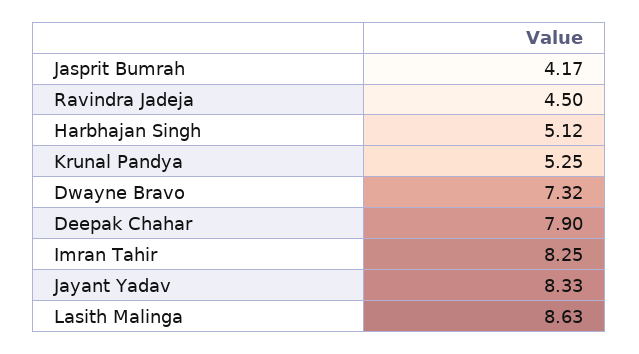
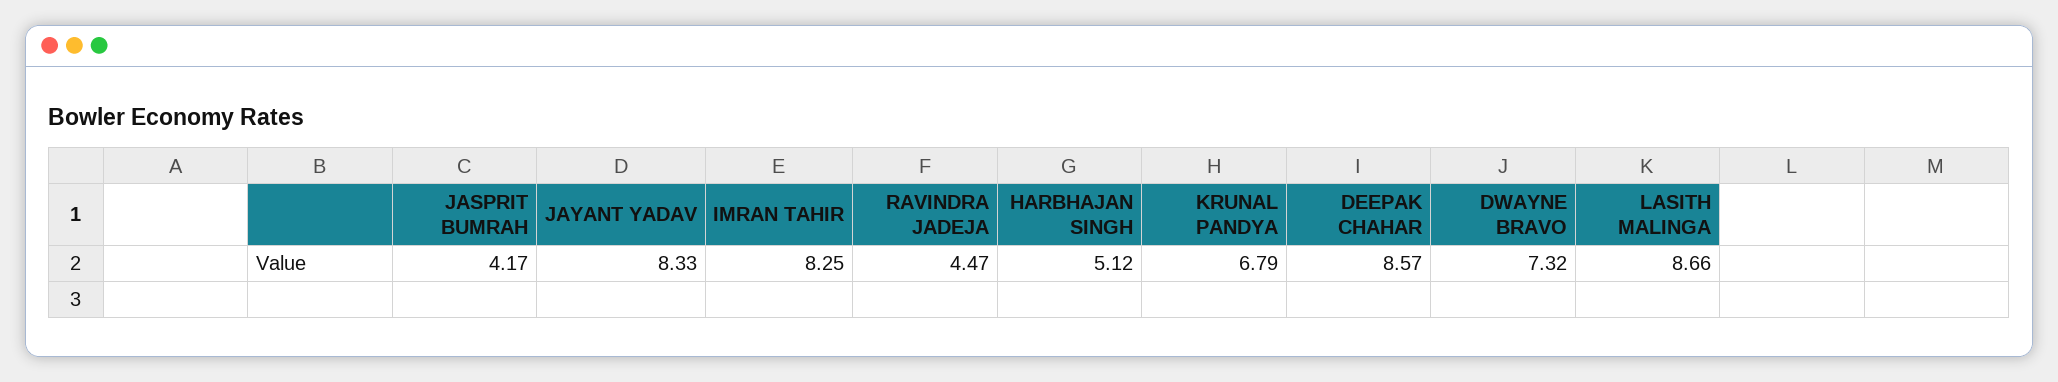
  {
    "Jasprit Bumrah": 4.17,
-   "Ravindra Jadeja": 4.5,
+   "Ravindra Jadeja": 4.47,
    "Harbhajan Singh": 5.12,
-   "Krunal Pandya": 5.25,
+   "Krunal Pandya": 6.79,
    "Dwayne Bravo": 7.32,
-   "Deepak Chahar": 7.9,
+   "Deepak Chahar": 8.57,
    "Imran Tahir": 8.25,
    "Jayant Yadav": 8.33,
-   "Lasith Malinga": 8.63
+   "Lasith Malinga": 8.66
  }

